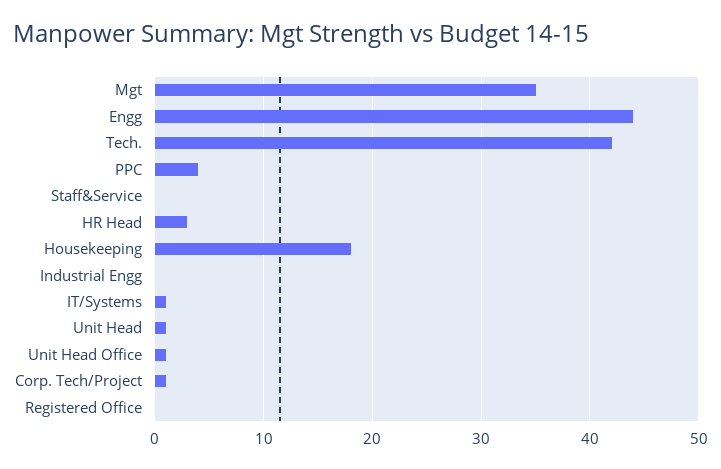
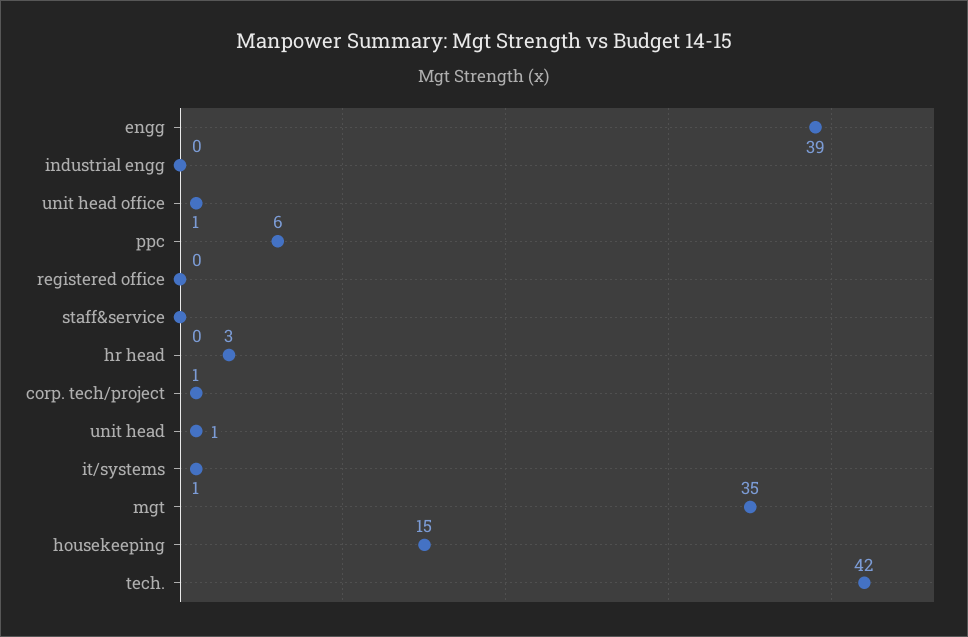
  {
    "Mgt": 35,
-   "Engg": 44,
+   "Engg": 39,
    "Tech.": 42,
-   "PPC": 4,
+   "PPC": 6,
    "Staff&Service": 0,
    "HR Head": 3,
-   "Housekeeping": 18,
+   "Housekeeping": 15,
    "Industrial Engg": 0,
    "IT/Systems": 1,
    "Unit Head": 1,
    "Unit Head Office": 1,
    "Corp. Tech/Project": 1,
    "Registered Office": 0
  }

